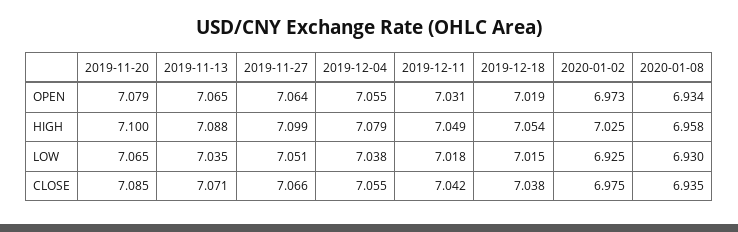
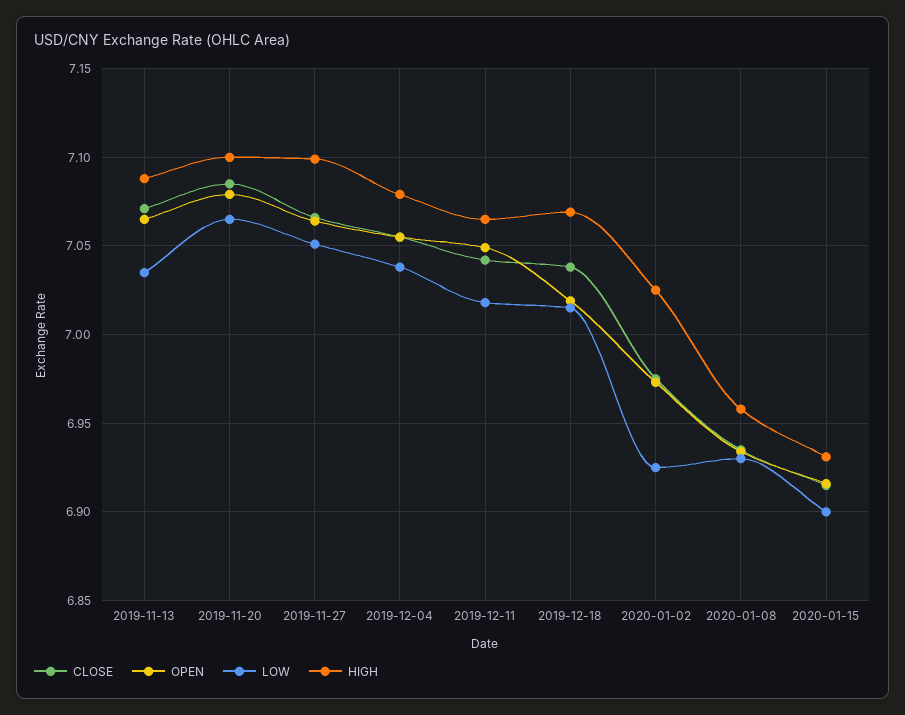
  {
    "OPEN": {
      "2019-11-20": 7.079,
      "2019-11-13": 7.065,
      "2019-11-27": 7.064,
      "2019-12-04": 7.055,
-     "2019-12-11": 7.031,
+     "2019-12-11": 7.05,
      "2019-12-18": 7.019,
      "2020-01-02": 6.973,
-     "2020-01-08": 6.934
+     "2020-01-08": 6.934,
+     "2020-01-15": 6.915
    },
    "HIGH": {
      "2019-11-20": 7.1,
      "2019-11-13": 7.088,
      "2019-11-27": 7.099,
      "2019-12-04": 7.079,
-     "2019-12-11": 7.049,
+     "2019-12-11": 7.065,
-     "2019-12-18": 7.054,
+     "2019-12-18": 7.07,
      "2020-01-02": 7.025,
-     "2020-01-08": 6.958
+     "2020-01-08": 6.958,
+     "2020-01-15": 6.93
    },
    "LOW": {
      "2019-11-20": 7.065,
      "2019-11-13": 7.035,
      "2019-11-27": 7.051,
      "2019-12-04": 7.038,
      "2019-12-11": 7.018,
      "2019-12-18": 7.015,
      "2020-01-02": 6.925,
-     "2020-01-08": 6.93
+     "2020-01-08": 6.93,
+     "2020-01-15": 6.9
    },
    "CLOSE": {
      "2019-11-20": 7.085,
      "2019-11-13": 7.071,
      "2019-11-27": 7.066,
      "2019-12-04": 7.055,
      "2019-12-11": 7.042,
      "2019-12-18": 7.038,
      "2020-01-02": 6.975,
-     "2020-01-08": 6.935
+     "2020-01-08": 6.935,
+     "2020-01-15": 6.915
    }
  }

